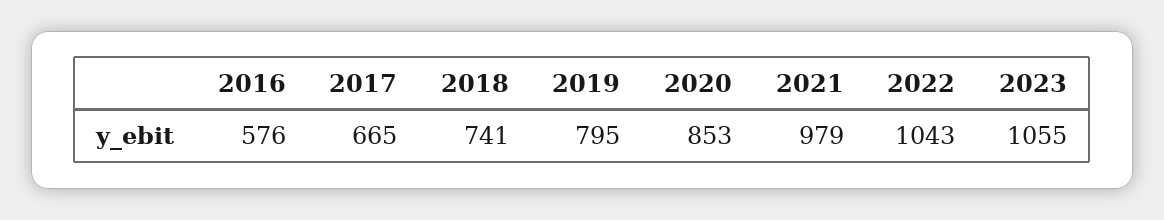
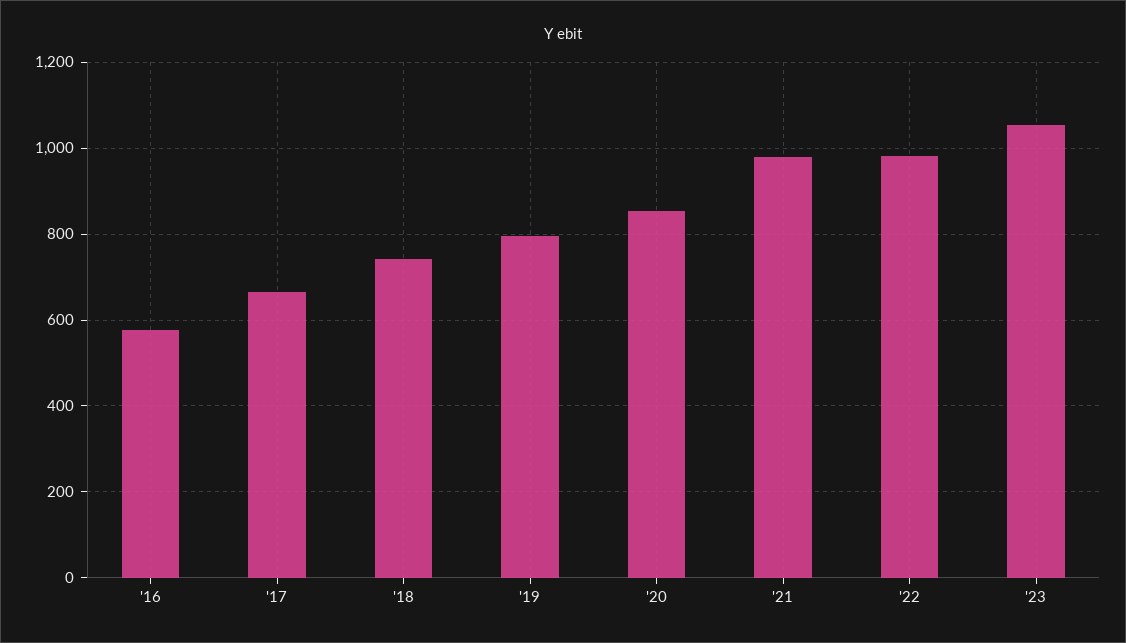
  {
    "2016": 576,
    "2017": 665,
    "2018": 741,
    "2019": 795,
    "2020": 853,
    "2021": 979,
-   "2022": 1043,
+   "2022": 980,
    "2023": 1055
  }

